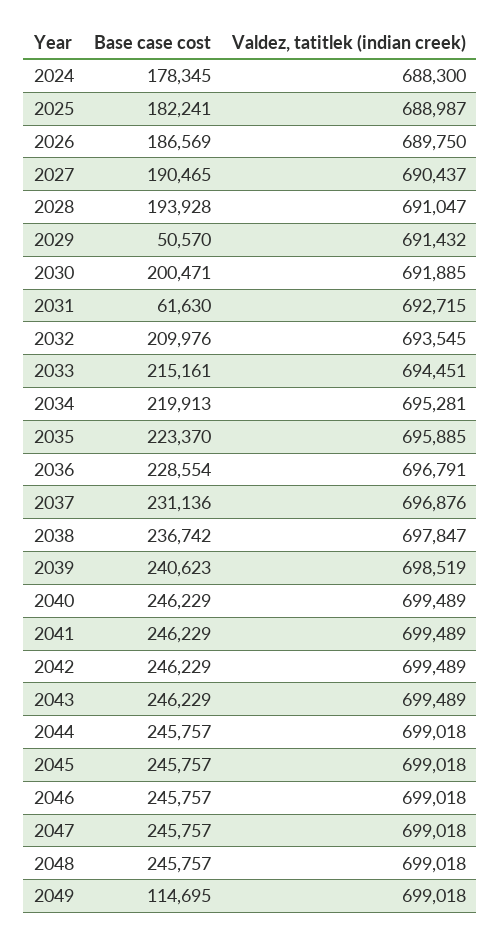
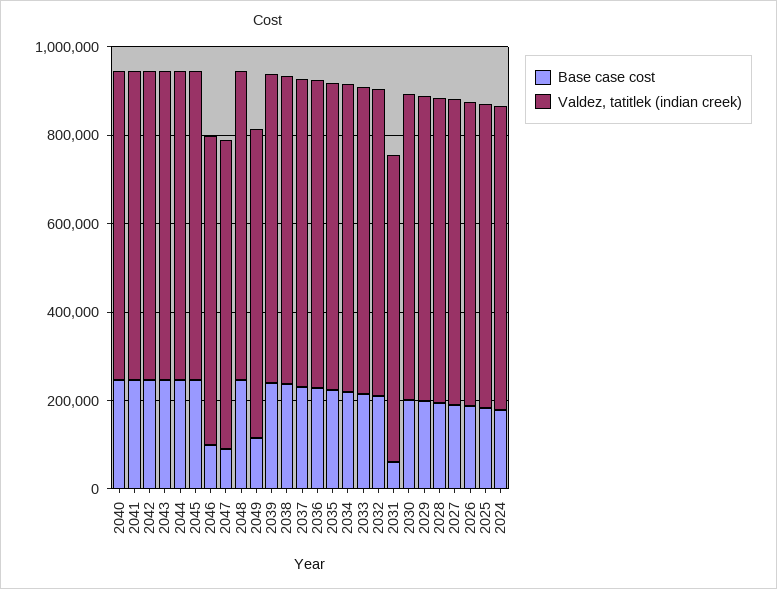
  {
    "Base case cost": {
      "2024": 178345,
      "2025": 182241,
      "2026": 186569,
      "2027": 190465,
      "2028": 193928,
-     "2029": 50570,
+     "2029": 200000,
      "2030": 200471,
      "2031": 61630,
      "2032": 209976,
      "2033": 215161,
      "2034": 219913,
      "2035": 223370,
      "2036": 228554,
      "2037": 231136,
      "2038": 236742,
      "2039": 240623,
      "2040": 246229,
      "2041": 246229,
      "2042": 246229,
      "2043": 246229,
      "2044": 245757,
      "2045": 245757,
-     "2046": 245757,
+     "2046": 100000,
-     "2047": 245757,
+     "2047": 100000,
      "2048": 245757,
      "2049": 114695
    },
    "Valdez, tatitlek (indian creek)": {
      "2024": 688300,
      "2025": 688987,
      "2026": 689750,
      "2027": 690437,
      "2028": 691047,
      "2029": 691432,
      "2030": 691885,
      "2031": 692715,
      "2032": 693545,
      "2033": 694451,
      "2034": 695281,
      "2035": 695885,
      "2036": 696791,
      "2037": 696876,
      "2038": 697847,
      "2039": 698519,
      "2040": 699489,
      "2041": 699489,
      "2042": 699489,
      "2043": 699489,
      "2044": 699018,
      "2045": 699018,
      "2046": 699018,
      "2047": 699018,
      "2048": 699018,
      "2049": 699018
    }
  }

